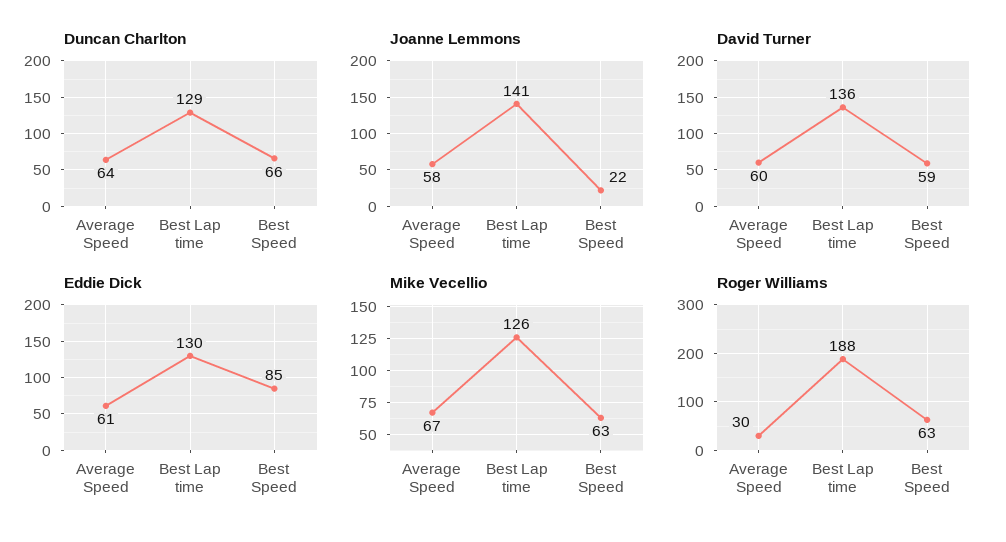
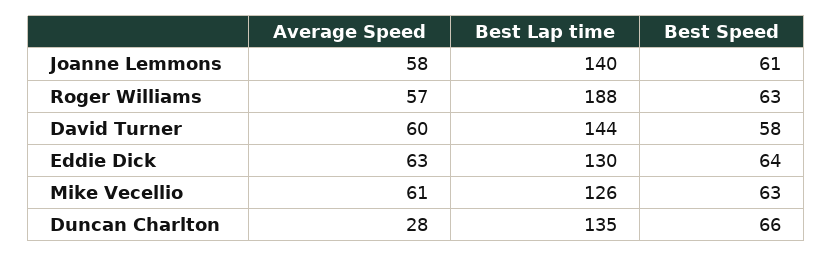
  {
    "Duncan Charlton": {
-     "Average Speed": 64,
+     "Average Speed": 28,
-     "Best Lap time": 129,
+     "Best Lap time": 135,
      "Best Speed": 66
    },
    "Joanne Lemmons": {
      "Average Speed": 58,
-     "Best Lap time": 141,
+     "Best Lap time": 140,
-     "Best Speed": 22
+     "Best Speed": 61
    },
    "David Turner": {
      "Average Speed": 60,
-     "Best Lap time": 136,
+     "Best Lap time": 144,
-     "Best Speed": 59
+     "Best Speed": 58
    },
    "Eddie Dick": {
-     "Average Speed": 61,
+     "Average Speed": 63,
      "Best Lap time": 130,
-     "Best Speed": 85
+     "Best Speed": 64
    },
    "Mike Vecellio": {
-     "Average Speed": 67,
+     "Average Speed": 61,
      "Best Lap time": 126,
      "Best Speed": 63
    },
    "Roger Williams": {
-     "Average Speed": 30,
+     "Average Speed": 57,
      "Best Lap time": 188,
      "Best Speed": 63
    }
  }

